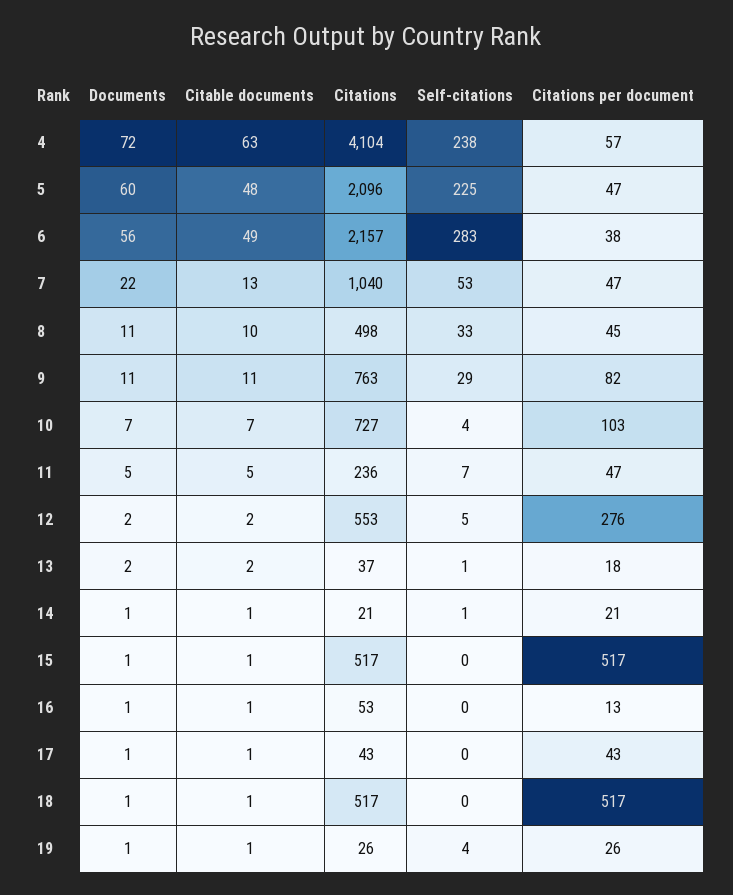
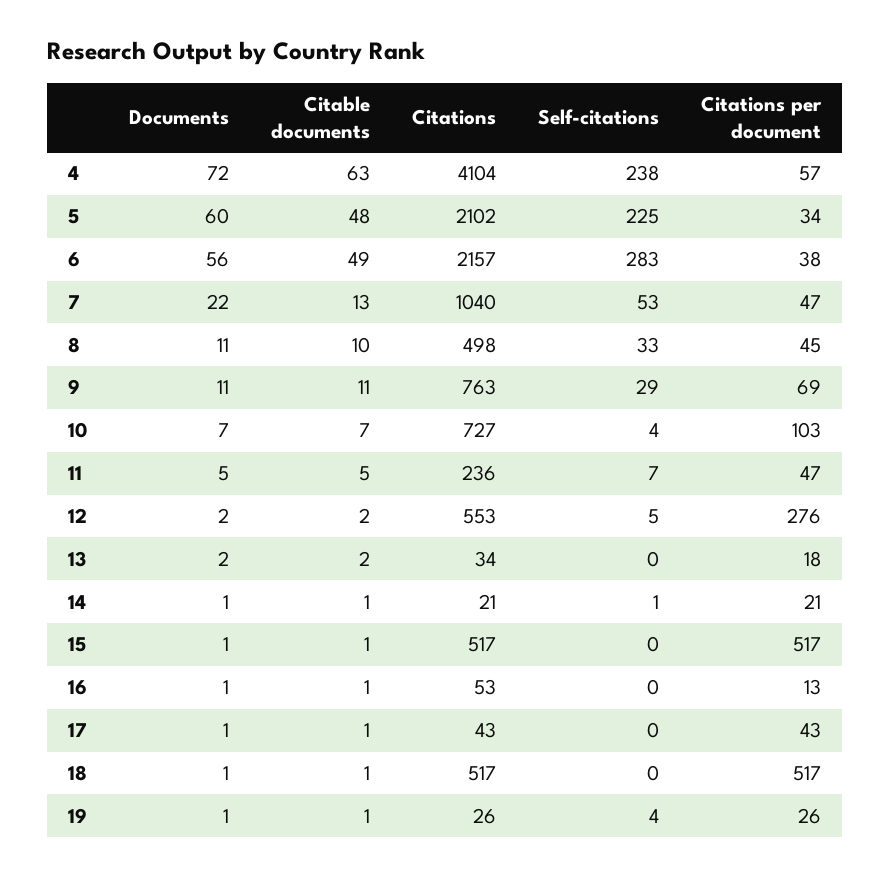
  {
    "Documents": {
      "4": 72,
      "5": 60,
      "6": 56,
      "7": 22,
      "8": 11,
      "9": 11,
      "10": 7,
      "11": 5,
      "12": 2,
      "13": 2,
      "14": 1,
      "15": 1,
      "16": 1,
      "17": 1,
      "18": 1,
      "19": 1
    },
    "Citable documents": {
      "4": 63,
      "5": 48,
      "6": 49,
      "7": 13,
      "8": 10,
      "9": 11,
      "10": 7,
      "11": 5,
      "12": 2,
      "13": 2,
      "14": 1,
      "15": 1,
      "16": 1,
      "17": 1,
      "18": 1,
      "19": 1
    },
    "Citations": {
      "4": 4104,
-     "5": 2096,
+     "5": 2102,
      "6": 2157,
      "7": 1040,
      "8": 498,
      "9": 763,
      "10": 727,
      "11": 236,
      "12": 553,
-     "13": 37,
+     "13": 34,
      "14": 21,
      "15": 517,
      "16": 53,
      "17": 43,
      "18": 517,
      "19": 26
    },
    "Self-citations": {
      "4": 238,
      "5": 225,
      "6": 283,
      "7": 53,
      "8": 33,
      "9": 29,
      "10": 4,
      "11": 7,
      "12": 5,
-     "13": 1,
+     "13": 0,
      "14": 1,
      "15": 0,
      "16": 0,
      "17": 0,
      "18": 0,
      "19": 4
    },
    "Citations per document": {
      "4": 57,
-     "5": 47,
+     "5": 34,
      "6": 38,
      "7": 47,
      "8": 45,
-     "9": 82,
+     "9": 69,
      "10": 103,
      "11": 47,
      "12": 276,
      "13": 18,
      "14": 21,
      "15": 517,
      "16": 13,
      "17": 43,
      "18": 517,
      "19": 26
    }
  }

